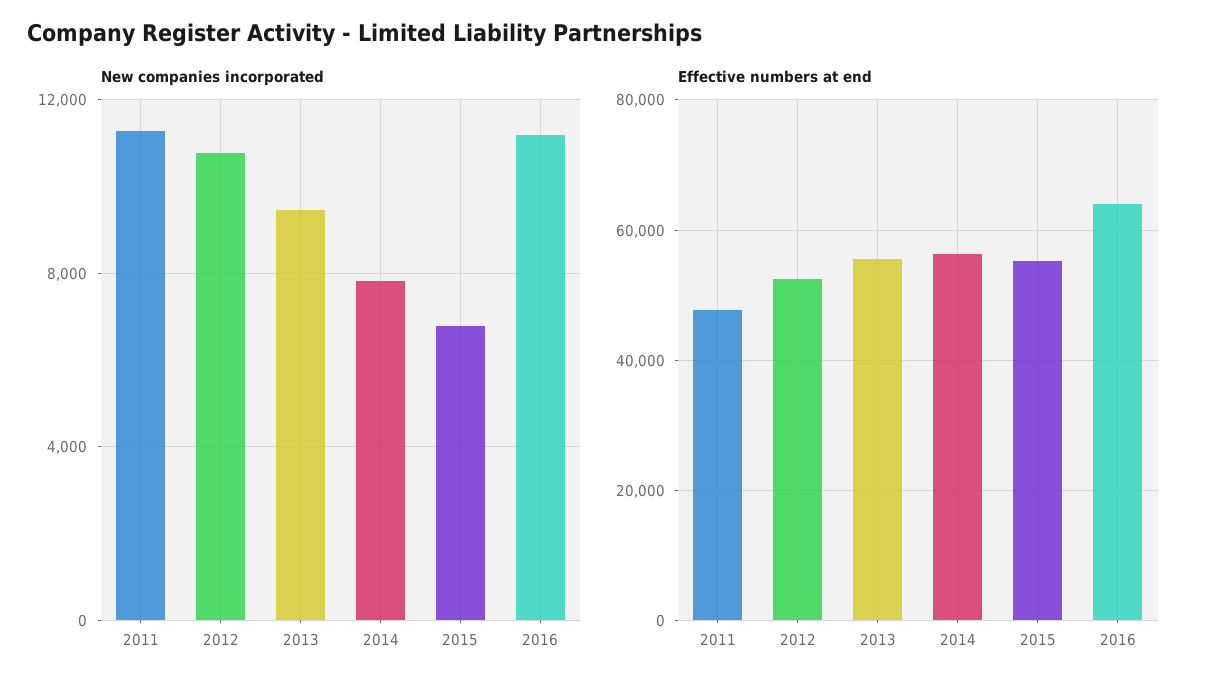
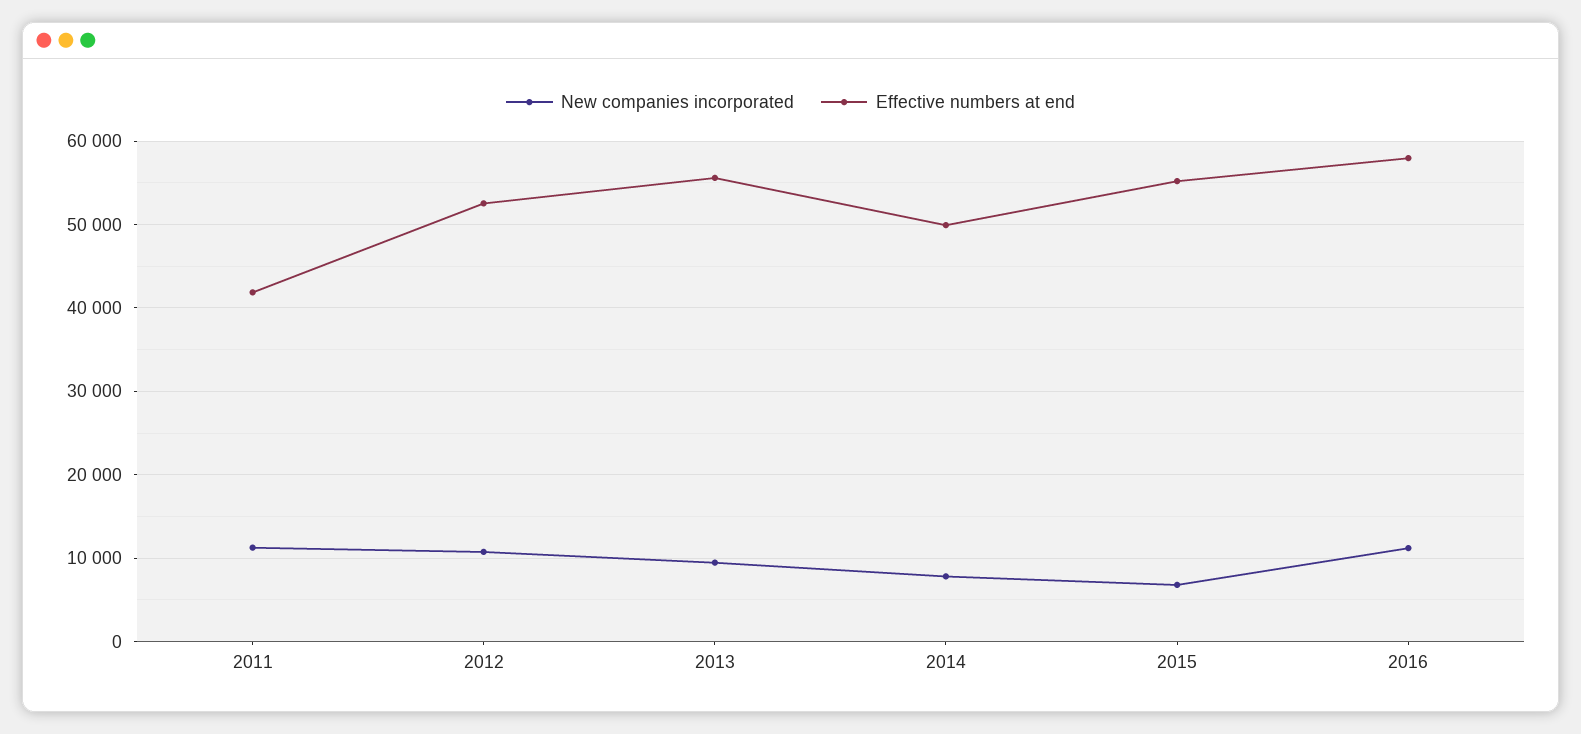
  {
    "New companies incorporated": {
      "2011": 11500,
      "2012": 11000,
      "2013": 9500,
      "2014": 8000,
      "2015": 7000,
      "2016": 11000
    },
    "Effective numbers at end": {
-     "2011": 48000,
+     "2011": 42000,
      "2012": 53000,
      "2013": 56000,
-     "2014": 56000,
+     "2014": 50000,
      "2015": 55000,
-     "2016": 64000
+     "2016": 58000
    }
  }

